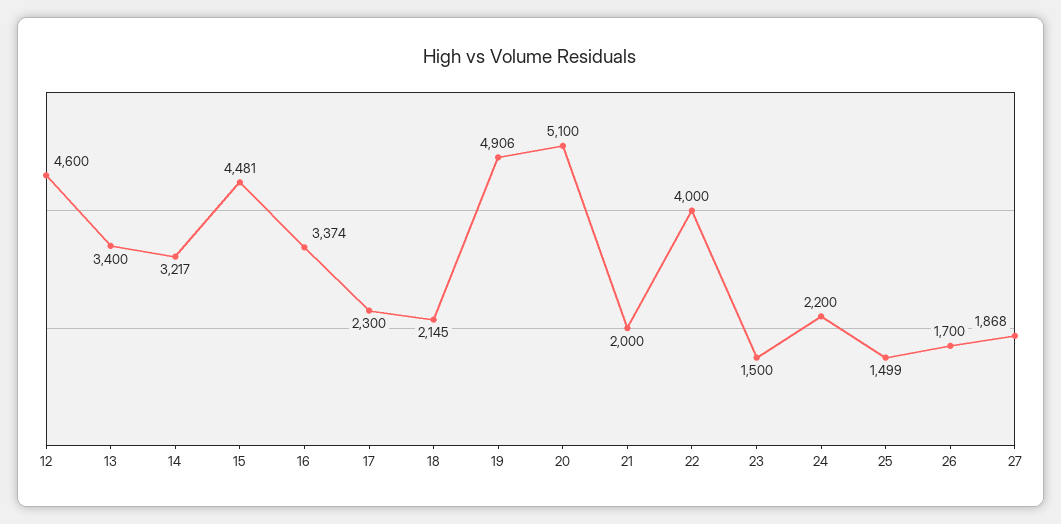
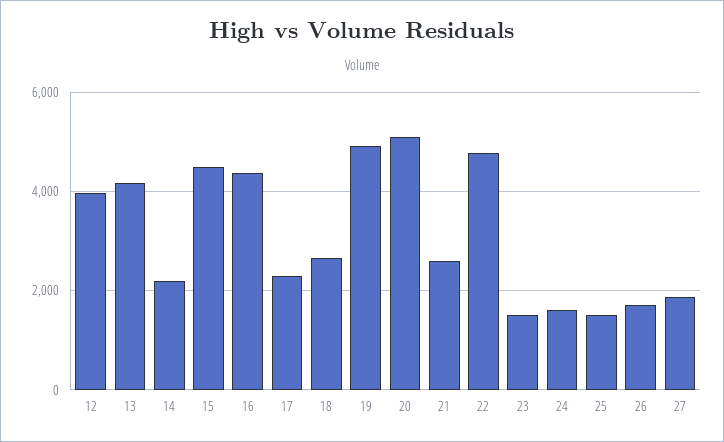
  {
-   "12": 4600,
+   "12": 4000,
-   "13": 3400,
+   "13": 4200,
-   "14": 3217,
+   "14": 2200,
    "15": 4481,
-   "16": 3374,
+   "16": 4400,
    "17": 2300,
-   "18": 2145,
+   "18": 2600,
    "19": 4906,
    "20": 5100,
-   "21": 2000,
+   "21": 2600,
-   "22": 4000,
+   "22": 4800,
    "23": 1500,
-   "24": 2200,
+   "24": 1600,
    "25": 1499,
    "26": 1700,
    "27": 1868
  }

